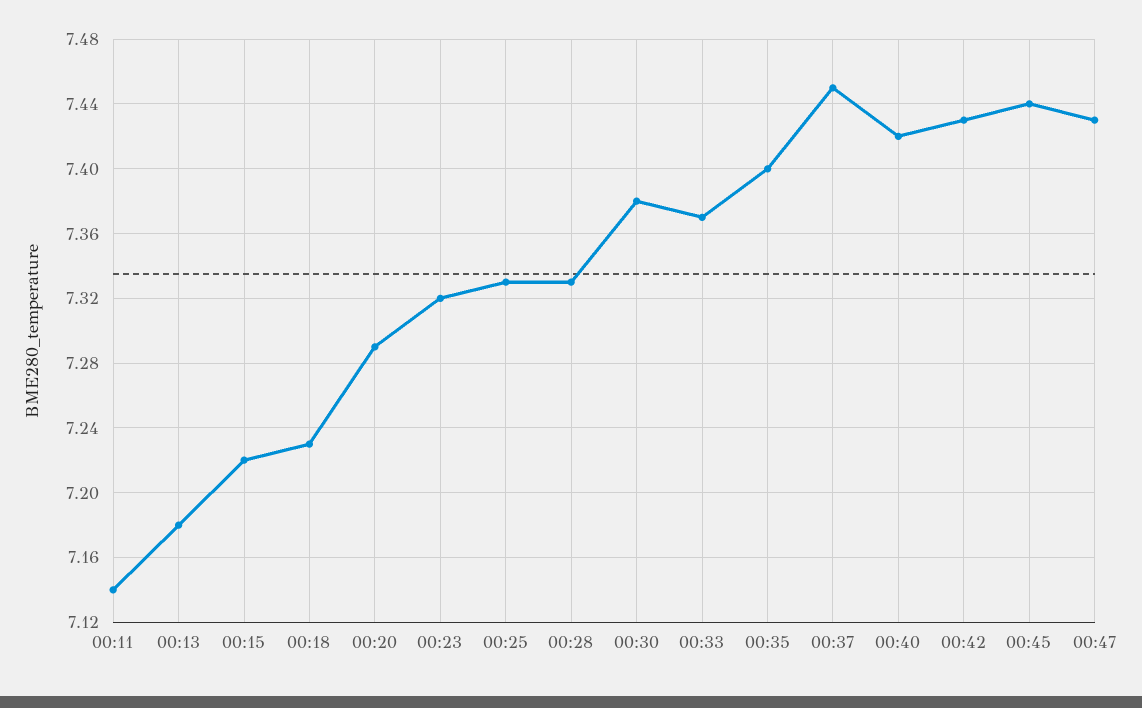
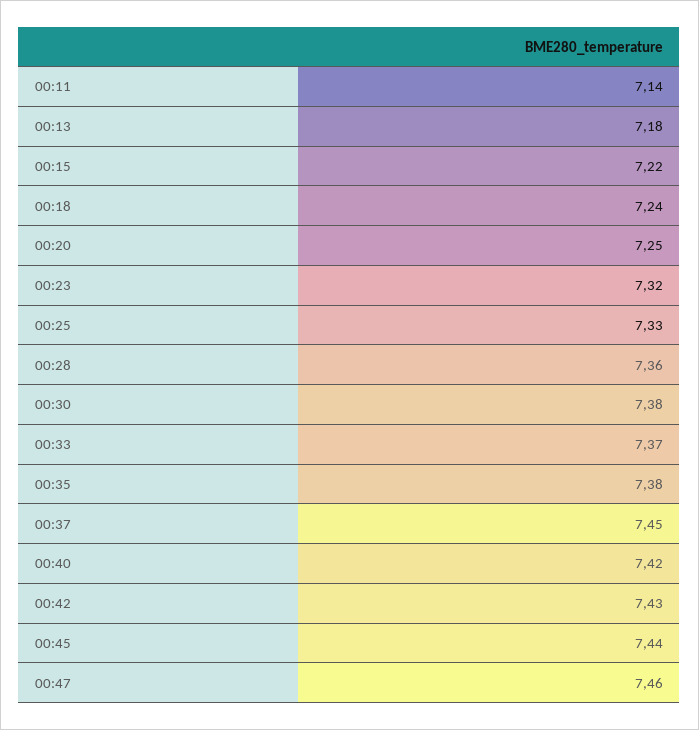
  {
    "00:11": 7.14,
    "00:13": 7.18,
    "00:15": 7.22,
-   "00:18": 7.23,
+   "00:18": 7.24,
-   "00:20": 7.29,
+   "00:20": 7.25,
    "00:23": 7.32,
    "00:25": 7.33,
-   "00:28": 7.33,
+   "00:28": 7.36,
    "00:30": 7.38,
    "00:33": 7.37,
-   "00:35": 7.4,
+   "00:35": 7.38,
    "00:37": 7.45,
    "00:40": 7.42,
    "00:42": 7.43,
    "00:45": 7.44,
-   "00:47": 7.43
+   "00:47": 7.46
  }

